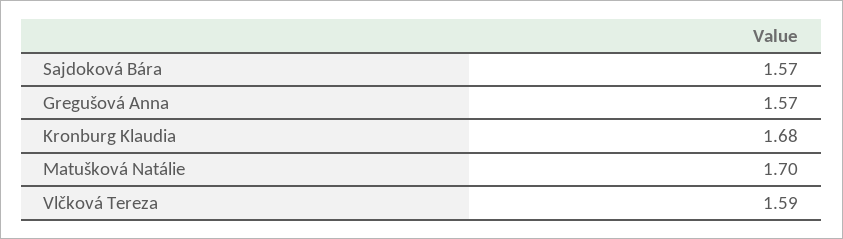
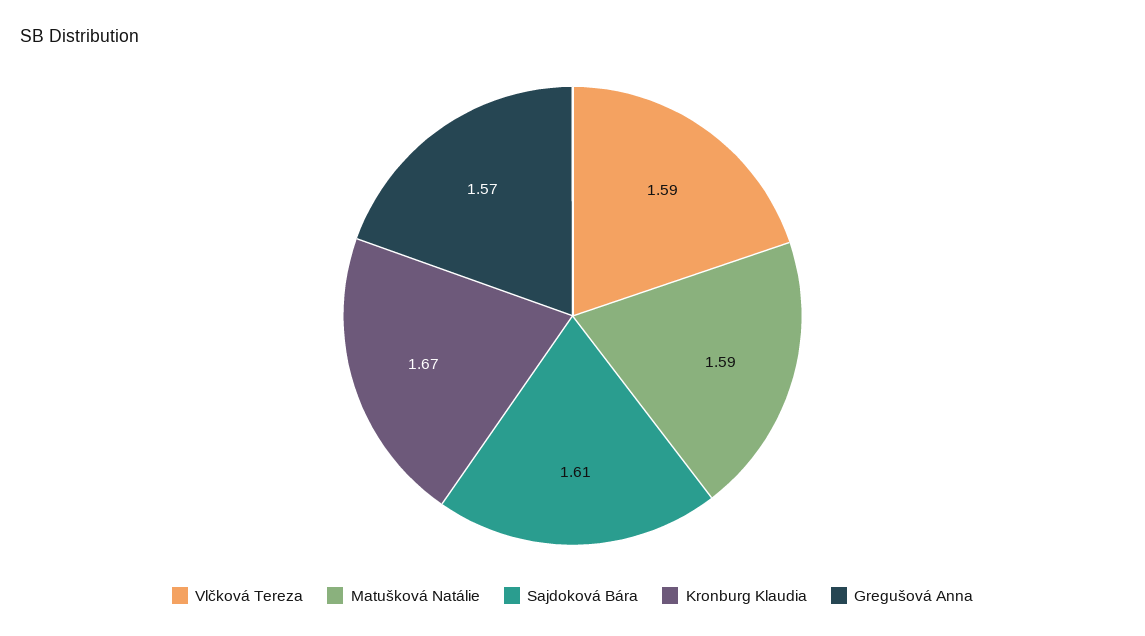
  {
-   "Sajdoková Bára": 1.57,
+   "Sajdoková Bára": 1.61,
    "Gregušová Anna": 1.57,
-   "Kronburg Klaudia": 1.68,
+   "Kronburg Klaudia": 1.67,
-   "Matušková Natálie": 1.7,
+   "Matušková Natálie": 1.59,
    "Vlčková Tereza": 1.59
  }

